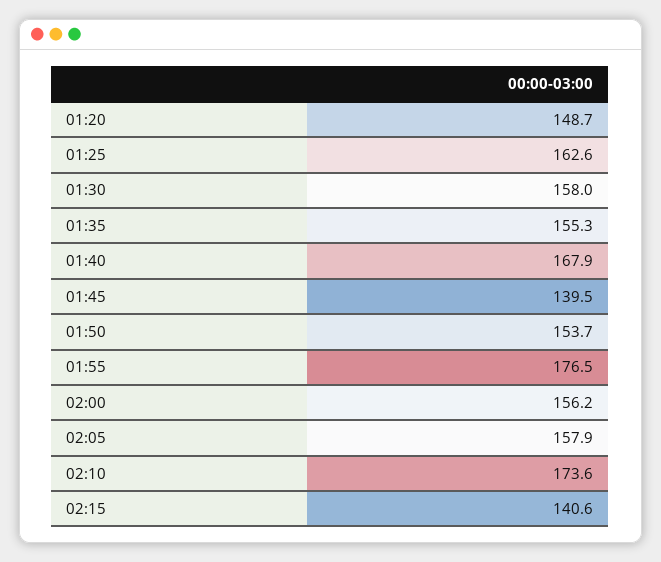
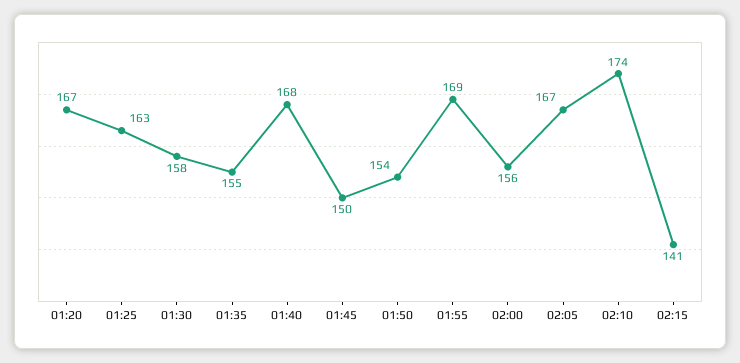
  {
-   "01:20": 148.7,
+   "01:20": 167,
    "01:25": 162.6,
    "01:30": 158,
    "01:35": 155.3,
    "01:40": 167.9,
-   "01:45": 139.5,
+   "01:45": 150,
    "01:50": 153.7,
-   "01:55": 176.5,
+   "01:55": 169,
    "02:00": 156.2,
-   "02:05": 157.9,
+   "02:05": 167,
    "02:10": 173.6,
    "02:15": 140.6
  }

